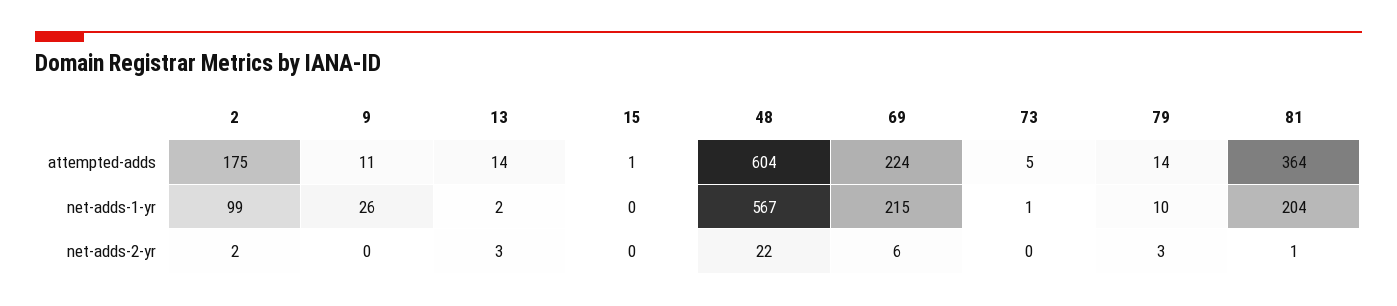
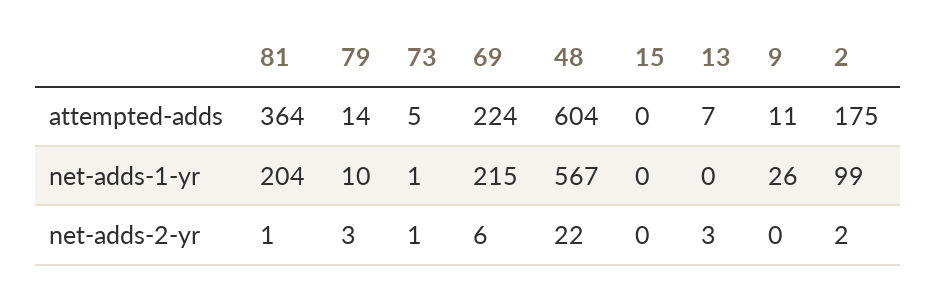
  {
    "2": {
      "attempted-adds": 175,
      "net-adds-1-yr": 99,
      "net-adds-2-yr": 2
    },
    "9": {
      "attempted-adds": 11,
      "net-adds-1-yr": 26,
      "net-adds-2-yr": 0
    },
    "13": {
-     "attempted-adds": 14,
+     "attempted-adds": 7,
-     "net-adds-1-yr": 2,
+     "net-adds-1-yr": 0,
      "net-adds-2-yr": 3
    },
    "15": {
-     "attempted-adds": 1,
+     "attempted-adds": 0,
      "net-adds-1-yr": 0,
      "net-adds-2-yr": 0
    },
    "48": {
      "attempted-adds": 604,
      "net-adds-1-yr": 567,
      "net-adds-2-yr": 22
    },
    "69": {
      "attempted-adds": 224,
      "net-adds-1-yr": 215,
      "net-adds-2-yr": 6
    },
    "73": {
      "attempted-adds": 5,
      "net-adds-1-yr": 1,
-     "net-adds-2-yr": 0
+     "net-adds-2-yr": 1
    },
    "79": {
      "attempted-adds": 14,
      "net-adds-1-yr": 10,
      "net-adds-2-yr": 3
    },
    "81": {
      "attempted-adds": 364,
      "net-adds-1-yr": 204,
      "net-adds-2-yr": 1
    }
  }

